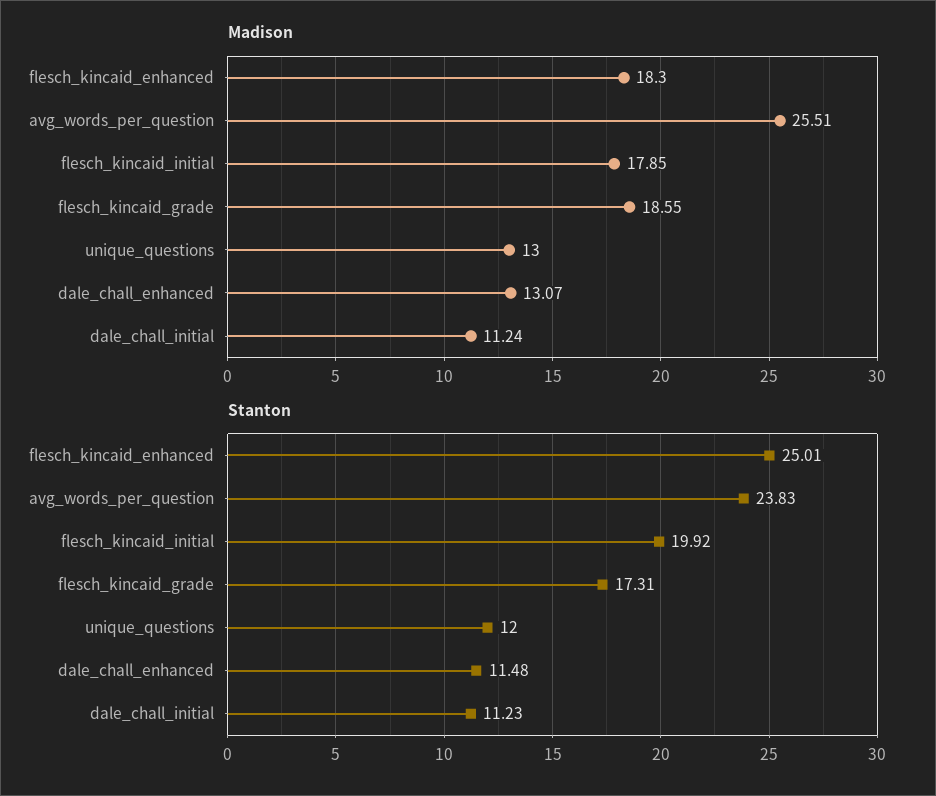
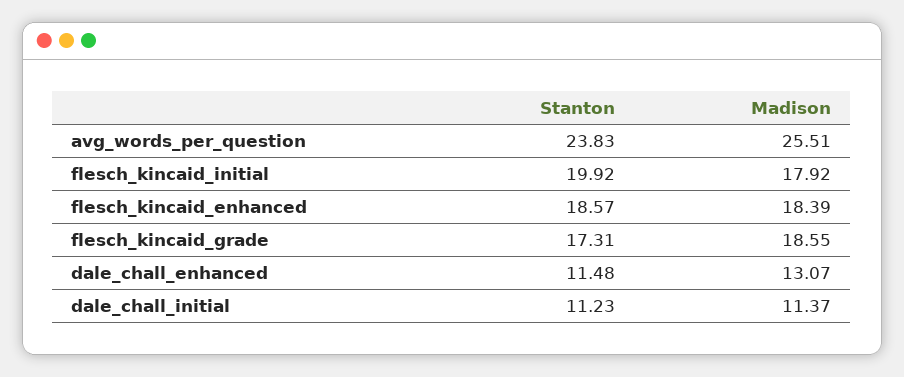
  {
    "Madison": {
-     "flesch_kincaid_enhanced": 18.3,
+     "flesch_kincaid_enhanced": 18.39,
      "avg_words_per_question": 25.51,
-     "flesch_kincaid_initial": 17.85,
+     "flesch_kincaid_initial": 17.92,
      "flesch_kincaid_grade": 18.55,
-     "unique_questions": 13,
      "dale_chall_enhanced": 13.07,
-     "dale_chall_initial": 11.24
+     "dale_chall_initial": 11.37
    },
    "Stanton": {
-     "flesch_kincaid_enhanced": 25.01,
+     "flesch_kincaid_enhanced": 18.57,
      "avg_words_per_question": 23.83,
      "flesch_kincaid_initial": 19.92,
      "flesch_kincaid_grade": 17.31,
-     "unique_questions": 12,
      "dale_chall_enhanced": 11.48,
      "dale_chall_initial": 11.23
    }
  }

